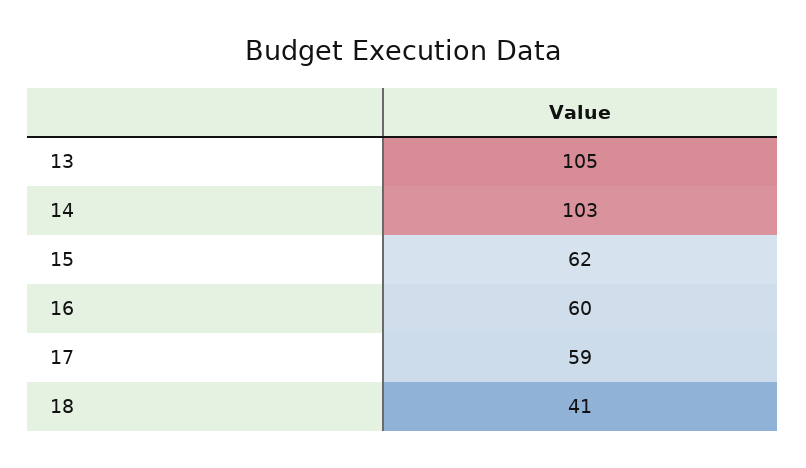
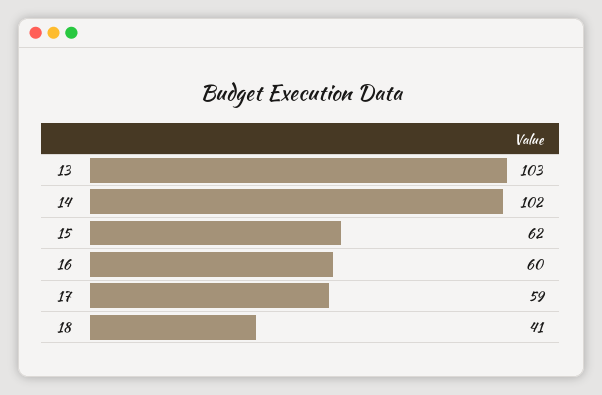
  {
-   "13": 105,
+   "13": 103,
-   "14": 103,
+   "14": 102,
    "15": 62,
    "16": 60,
    "17": 59,
    "18": 41
  }

